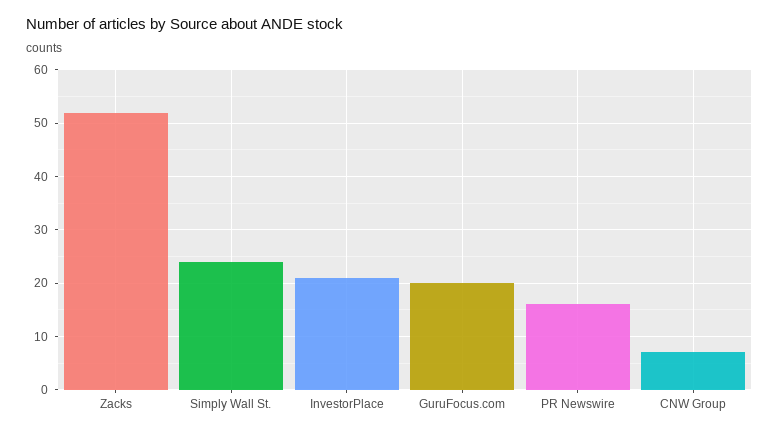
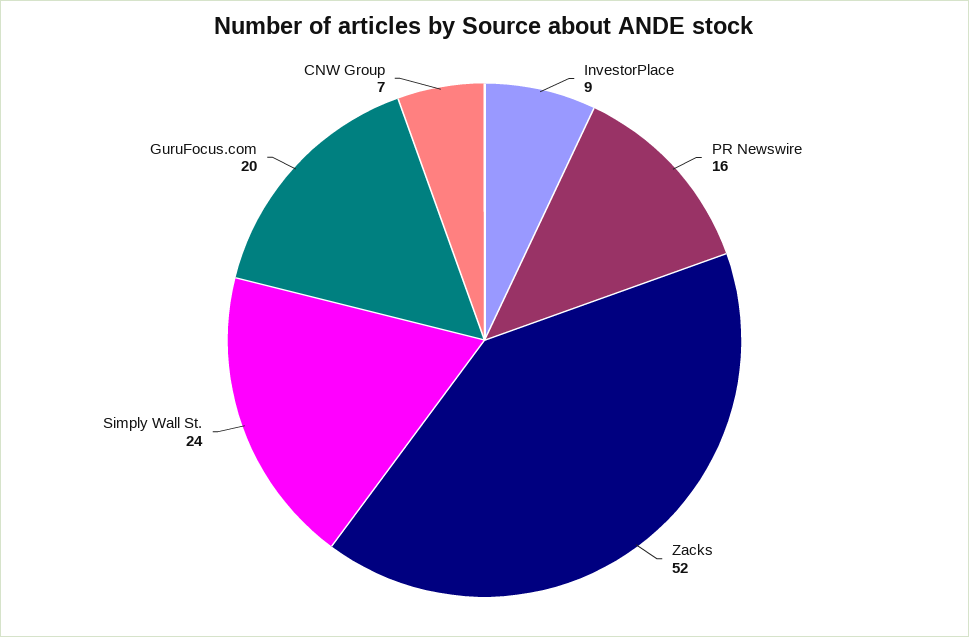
  {
    "Zacks": 52,
    "Simply Wall St.": 24,
-   "InvestorPlace": 20,
+   "InvestorPlace": 9,
    "GuruFocus.com": 20,
    "PR Newswire": 16,
    "CNW Group": 7
  }

